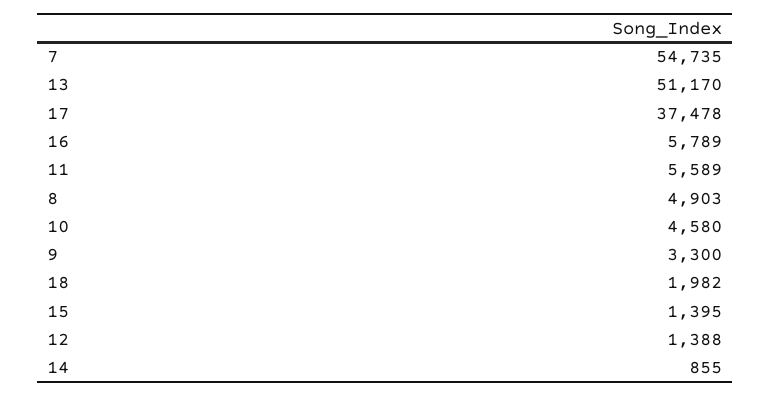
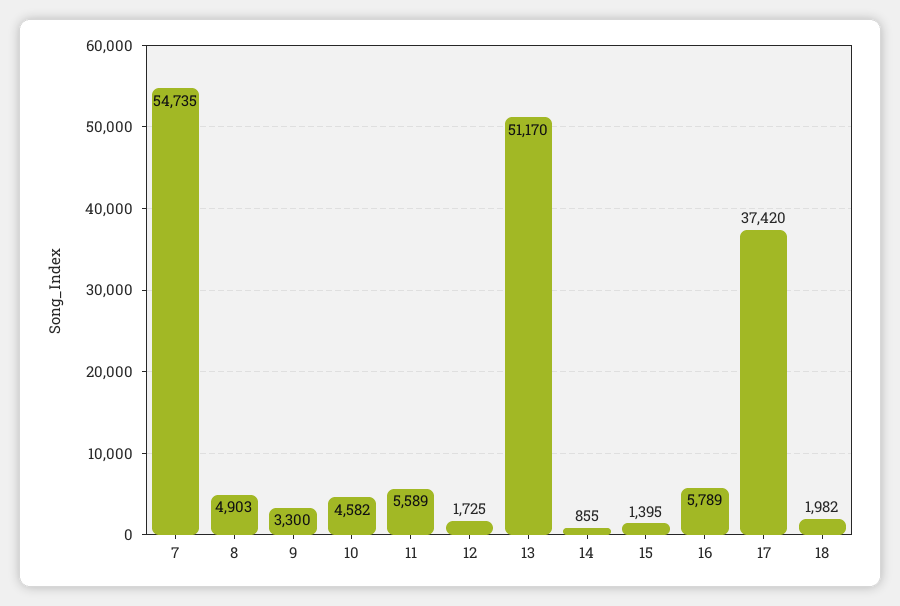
  {
    "7": 54735,
    "13": 51170,
-   "17": 37478,
+   "17": 37420,
    "16": 5789,
    "11": 5589,
    "8": 4903,
-   "10": 4580,
+   "10": 4582,
    "9": 3300,
    "18": 1982,
    "15": 1395,
-   "12": 1388,
+   "12": 1725,
    "14": 855
  }

